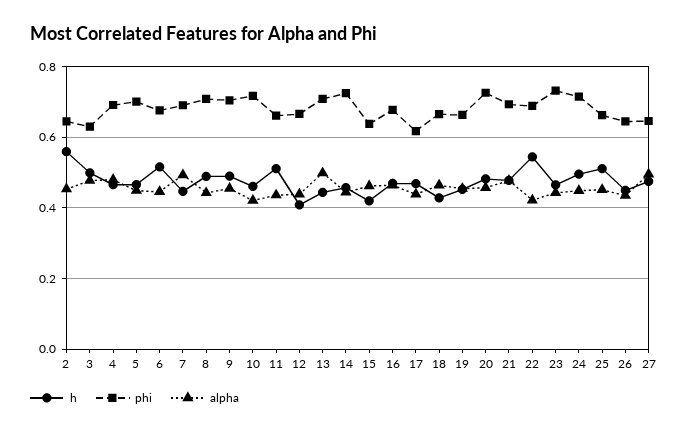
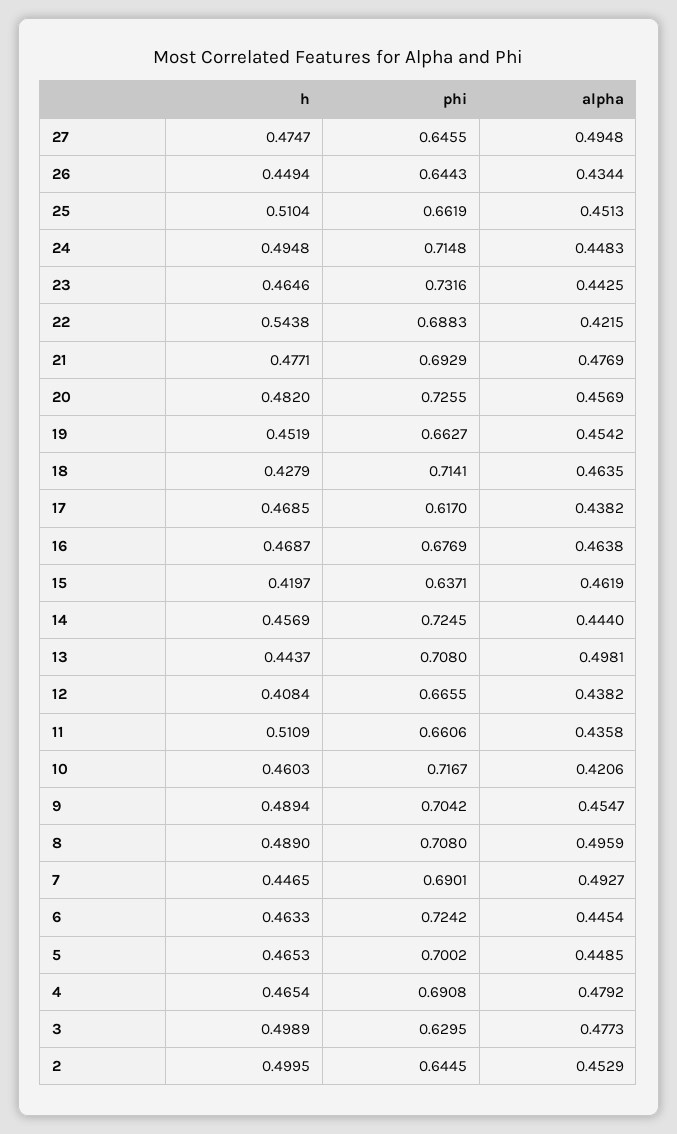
  {
    "h": {
-     "2": 0.56,
+     "2": 0.4995,
      "3": 0.4989,
      "4": 0.4654,
      "5": 0.4653,
-     "6": 0.52,
+     "6": 0.4633,
      "7": 0.4465,
      "8": 0.489,
      "9": 0.4894,
      "10": 0.4603,
      "11": 0.5109,
      "12": 0.4084,
      "13": 0.4437,
      "14": 0.4569,
      "15": 0.4197,
      "16": 0.4687,
      "17": 0.4685,
      "18": 0.4279,
      "19": 0.4519,
      "20": 0.482,
      "21": 0.4771,
      "22": 0.5438,
      "23": 0.4646,
      "24": 0.4948,
      "25": 0.5104,
      "26": 0.4494,
      "27": 0.4747
    },
    "phi": {
      "2": 0.6445,
      "3": 0.6295,
      "4": 0.6908,
      "5": 0.7002,
-     "6": 0.68,
+     "6": 0.7242,
      "7": 0.6901,
      "8": 0.708,
      "9": 0.7042,
      "10": 0.7167,
      "11": 0.6606,
      "12": 0.6655,
      "13": 0.708,
      "14": 0.7245,
      "15": 0.6371,
      "16": 0.6769,
      "17": 0.617,
-     "18": 0.66,
+     "18": 0.7141,
      "19": 0.6627,
      "20": 0.7255,
      "21": 0.6929,
      "22": 0.6883,
      "23": 0.7316,
      "24": 0.7148,
      "25": 0.6619,
      "26": 0.6443,
      "27": 0.6455
    },
    "alpha": {
      "2": 0.4529,
      "3": 0.4773,
      "4": 0.4792,
      "5": 0.4485,
      "6": 0.4454,
      "7": 0.4927,
-     "8": 0.44,
+     "8": 0.4959,
      "9": 0.4547,
      "10": 0.4206,
      "11": 0.4358,
      "12": 0.4382,
      "13": 0.4981,
      "14": 0.444,
      "15": 0.4619,
      "16": 0.4638,
      "17": 0.4382,
      "18": 0.4635,
      "19": 0.4542,
      "20": 0.4569,
      "21": 0.4769,
      "22": 0.4215,
      "23": 0.4425,
      "24": 0.4483,
      "25": 0.4513,
      "26": 0.4344,
      "27": 0.4948
    }
  }

